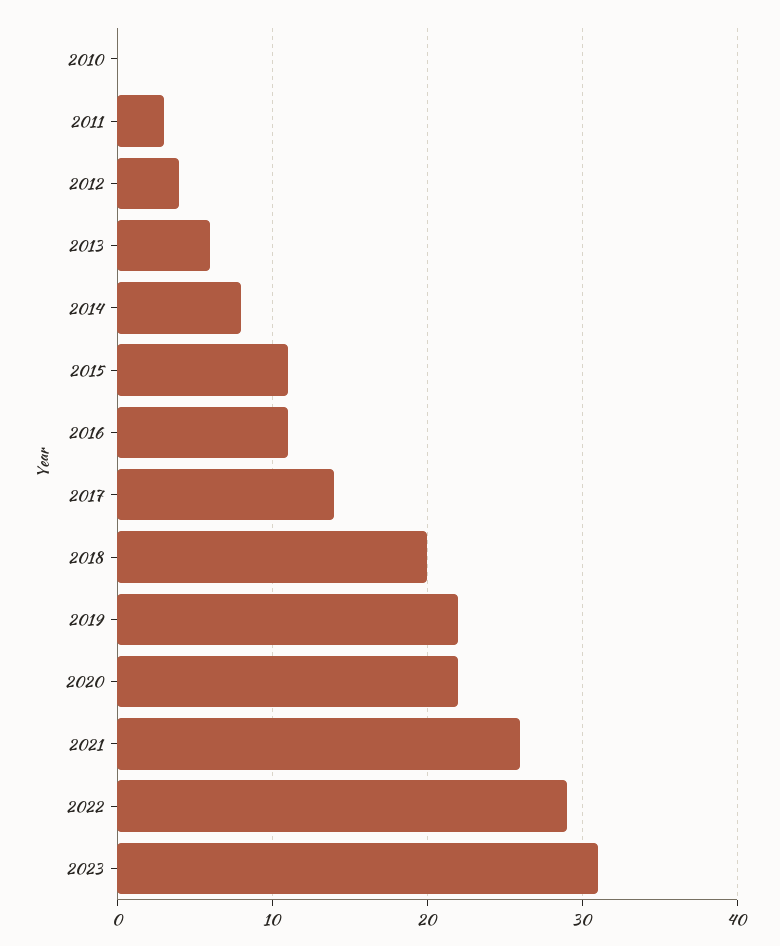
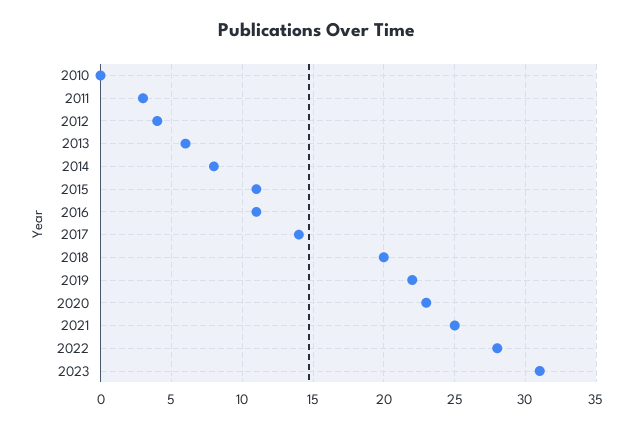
  {
    "2010": 0,
    "2011": 3,
    "2012": 4,
    "2013": 6,
    "2014": 8,
    "2015": 11,
    "2016": 11,
    "2017": 14,
    "2018": 20,
    "2019": 22,
-   "2020": 22,
+   "2020": 23,
-   "2021": 26,
+   "2021": 25,
-   "2022": 29,
+   "2022": 28,
    "2023": 31
  }

